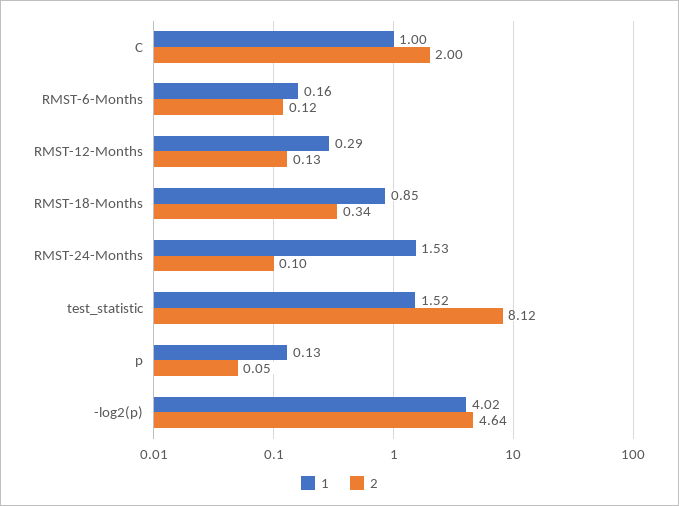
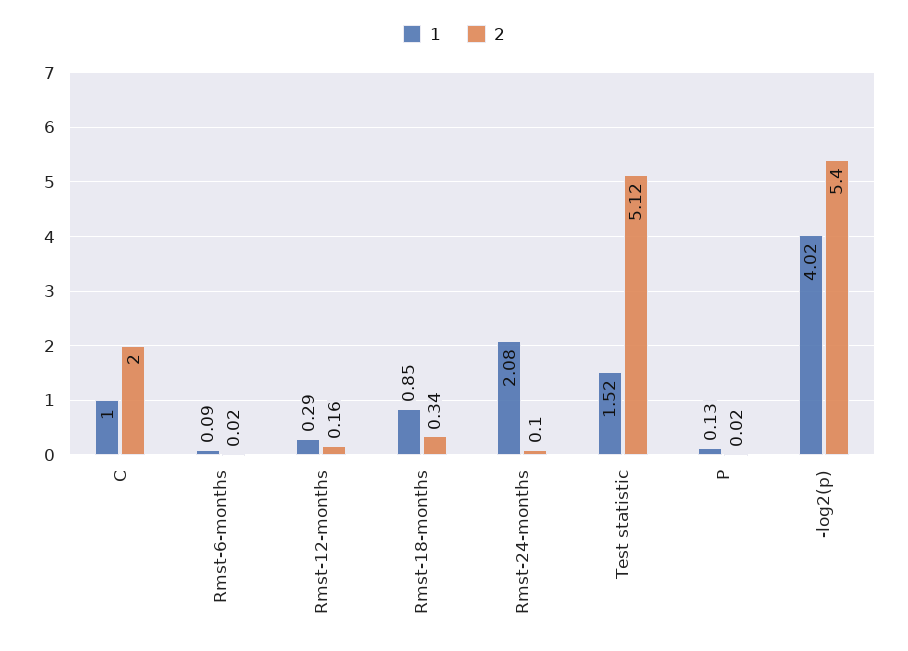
  {
    "1": {
      "C": 1,
-     "RMST-6-Months": 0.16,
+     "RMST-6-Months": 0.09,
      "RMST-12-Months": 0.29,
      "RMST-18-Months": 0.85,
-     "RMST-24-Months": 1.53,
+     "RMST-24-Months": 2.08,
      "test_statistic": 1.52,
      "p": 0.13,
      "-log2(p)": 4.02
    },
    "2": {
      "C": 2,
-     "RMST-6-Months": 0.12,
+     "RMST-6-Months": 0.02,
-     "RMST-12-Months": 0.13,
+     "RMST-12-Months": 0.16,
      "RMST-18-Months": 0.34,
      "RMST-24-Months": 0.1,
-     "test_statistic": 8.12,
+     "test_statistic": 5.12,
-     "p": 0.05,
+     "p": 0.02,
-     "-log2(p)": 4.64
+     "-log2(p)": 5.4
    }
  }

